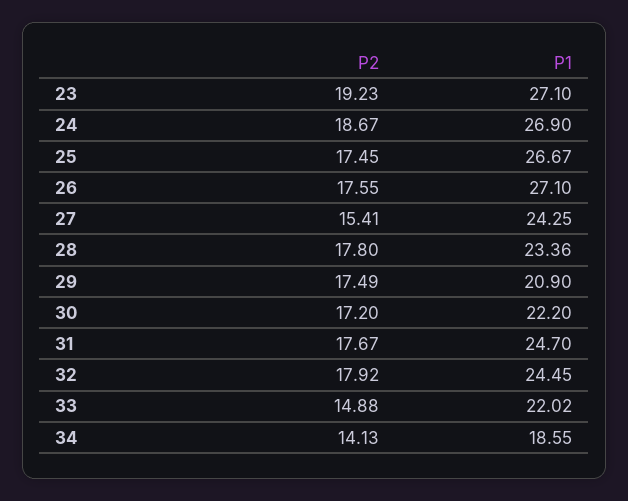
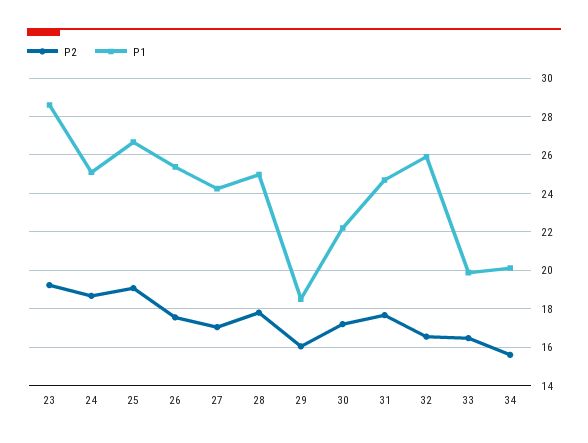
  {
    "P2": {
      "23": 19.23,
      "24": 18.67,
-     "25": 17.45,
+     "25": 19,
      "26": 17.55,
-     "27": 15.41,
+     "27": 17,
      "28": 17.8,
-     "29": 17.49,
+     "29": 16,
      "30": 17.2,
      "31": 17.67,
-     "32": 17.92,
+     "32": 16.5,
-     "33": 14.88,
+     "33": 16.5,
-     "34": 14.13
+     "34": 15.5
    },
    "P1": {
-     "23": 27.1,
+     "23": 28.5,
-     "24": 26.9,
+     "24": 25,
      "25": 26.67,
-     "26": 27.1,
+     "26": 25.5,
      "27": 24.25,
-     "28": 23.36,
+     "28": 25,
-     "29": 20.9,
+     "29": 18.5,
      "30": 22.2,
      "31": 24.7,
-     "32": 24.45,
+     "32": 26,
-     "33": 22.02,
+     "33": 20,
-     "34": 18.55
+     "34": 20
    }
  }

